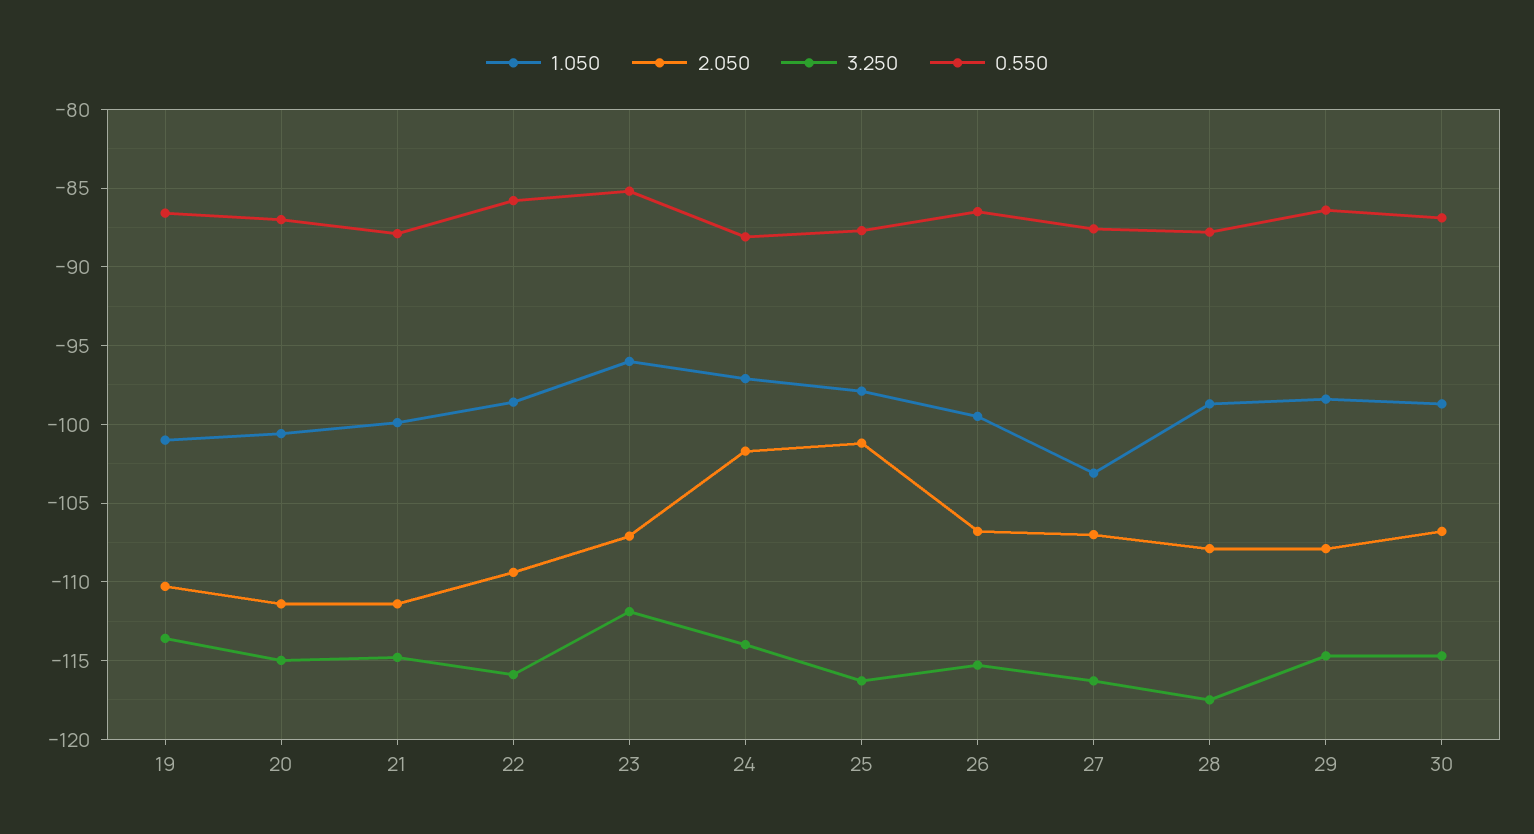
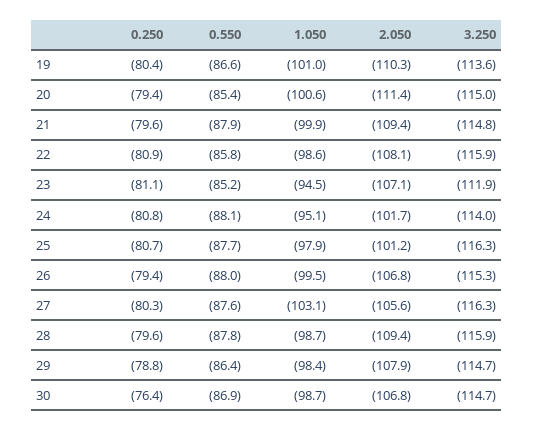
  {
    "1.050": {
      "19": -101,
      "20": -100.6,
      "21": -99.9,
      "22": -98.6,
-     "23": -96,
+     "23": -94.5,
-     "24": -97,
+     "24": -95.1,
      "25": -97.9,
      "26": -99.5,
      "27": -103.1,
      "28": -98.7,
      "29": -98.4,
      "30": -98.7
    },
    "2.050": {
      "19": -110.3,
      "20": -111.4,
-     "21": -111.5,
+     "21": -109.4,
-     "22": -109.5,
+     "22": -108.1,
      "23": -107.1,
      "24": -101.7,
      "25": -101.2,
      "26": -106.8,
-     "27": -107,
+     "27": -105.6,
-     "28": -108,
+     "28": -109.4,
      "29": -107.9,
      "30": -106.8
    },
    "3.250": {
      "19": -113.6,
      "20": -115,
      "21": -114.8,
      "22": -115.9,
      "23": -111.9,
      "24": -114,
      "25": -116.3,
      "26": -115.3,
      "27": -116.3,
-     "28": -117.5,
+     "28": -115.9,
      "29": -114.7,
      "30": -114.7
    },
    "0.550": {
      "19": -86.6,
-     "20": -87,
+     "20": -85.4,
      "21": -87.9,
      "22": -85.8,
      "23": -85.2,
      "24": -88.1,
      "25": -87.7,
-     "26": -86.5,
+     "26": -88,
      "27": -87.6,
      "28": -87.8,
      "29": -86.4,
      "30": -86.9
-   }
+   },
+   "0.250": {
+     "19": -80.4,
+     "20": -79.4,
+     "21": -79.6,
+     "22": -80.9,
+     "23": -81.1,
+     "24": -80.8,
+     "25": -80.7,
+     "26": -79.4,
+     "27": -80.3,
+     "28": -79.6,
+     "29": -78.8,
+     "30": -76.4
+   }
  }

